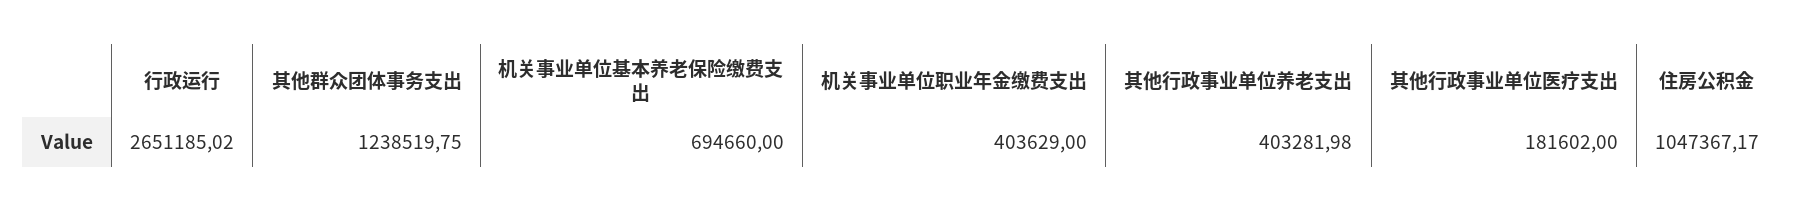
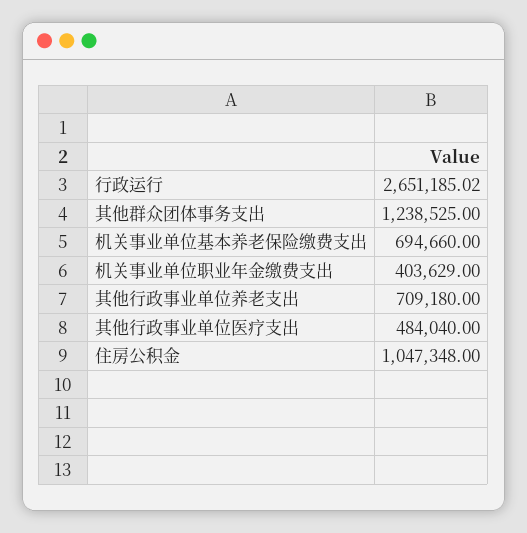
  {
    "行政运行": 2651185.02,
-   "其他群众团体事务支出": 1238519.75,
+   "其他群众团体事务支出": 1238525,
    "机关事业单位基本养老保险缴费支出": 694660,
    "机关事业单位职业年金缴费支出": 403629,
-   "其他行政事业单位养老支出": 403281.98,
+   "其他行政事业单位养老支出": 709180,
-   "其他行政事业单位医疗支出": 181602,
+   "其他行政事业单位医疗支出": 484040,
-   "住房公积金": 1047367.17
+   "住房公积金": 1047348
  }

